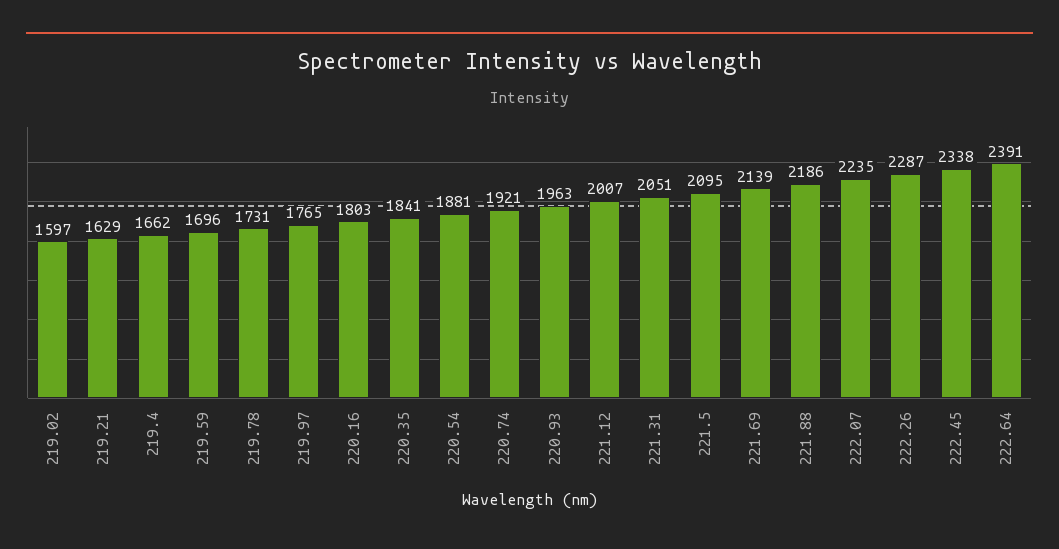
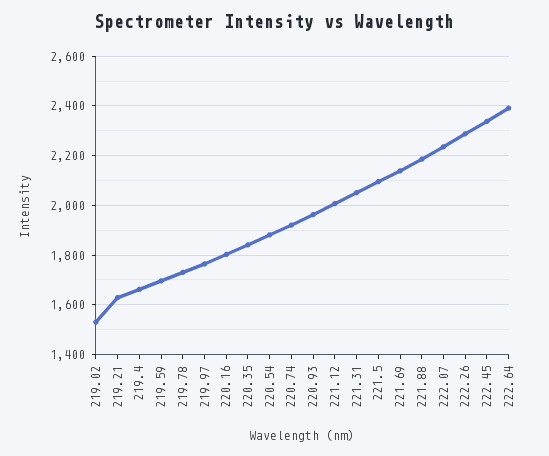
  {
-   "219.02": 1597,
+   "219.02": 1525,
    "219.21": 1629,
    "219.4": 1662,
    "219.59": 1696,
    "219.78": 1731,
    "219.97": 1765,
    "220.16": 1803,
    "220.35": 1841,
    "220.54": 1881,
    "220.74": 1921,
    "220.93": 1963,
    "221.12": 2007,
    "221.31": 2051,
    "221.5": 2095,
    "221.69": 2139,
    "221.88": 2186,
    "222.07": 2235,
    "222.26": 2287,
    "222.45": 2338,
    "222.64": 2391
  }

